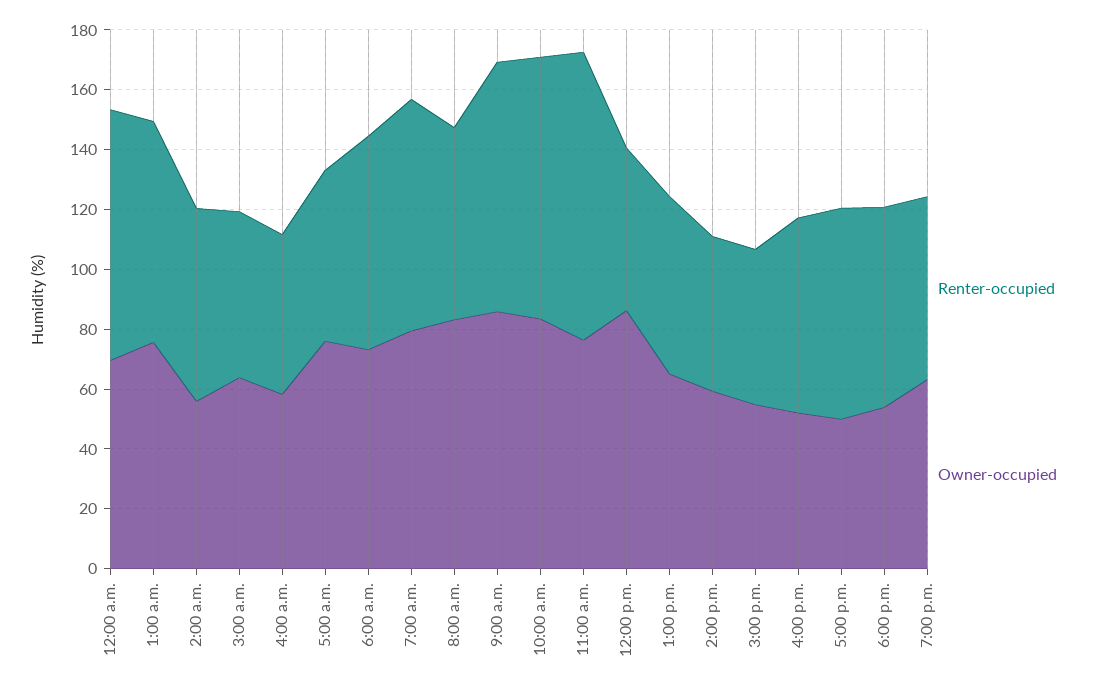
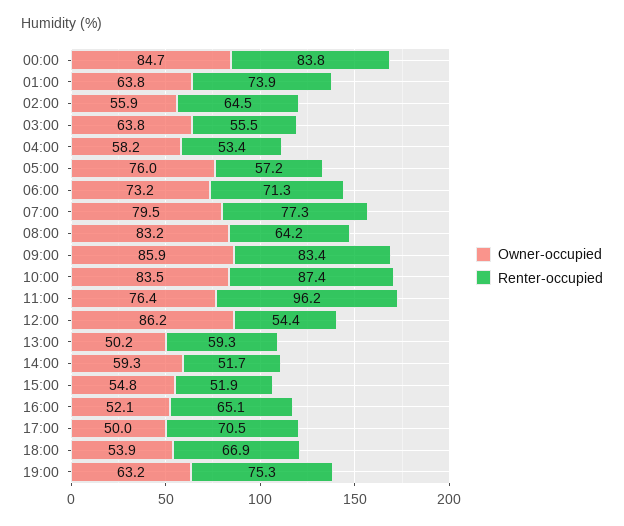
  {
    "Renter-occupied": {
      "12:00 a.m.": 83.8,
      "1:00 a.m.": 73.9,
      "2:00 a.m.": 64.5,
      "3:00 a.m.": 55.5,
      "4:00 a.m.": 53.4,
      "5:00 a.m.": 57.2,
      "6:00 a.m.": 71.3,
      "7:00 a.m.": 77.3,
      "8:00 a.m.": 64.2,
      "9:00 a.m.": 83.4,
      "10:00 a.m.": 87.4,
      "11:00 a.m.": 96.2,
      "12:00 p.m.": 54.4,
      "1:00 p.m.": 59.3,
      "2:00 p.m.": 51.7,
      "3:00 p.m.": 51.9,
      "4:00 p.m.": 65.1,
      "5:00 p.m.": 70.5,
      "6:00 p.m.": 66.9,
-     "7:00 p.m.": 60
+     "7:00 p.m.": 75.3
    },
    "Owner-occupied": {
-     "12:00 a.m.": 70,
+     "12:00 a.m.": 84.7,
-     "1:00 a.m.": 75,
+     "1:00 a.m.": 63.8,
      "2:00 a.m.": 55.9,
      "3:00 a.m.": 63.8,
      "4:00 a.m.": 58.2,
      "5:00 a.m.": 76,
      "6:00 a.m.": 73.2,
      "7:00 a.m.": 79.5,
      "8:00 a.m.": 83.2,
      "9:00 a.m.": 85.9,
      "10:00 a.m.": 83.5,
      "11:00 a.m.": 76.4,
      "12:00 p.m.": 86.2,
-     "1:00 p.m.": 65,
+     "1:00 p.m.": 50.2,
      "2:00 p.m.": 59.3,
      "3:00 p.m.": 54.8,
      "4:00 p.m.": 52.1,
      "5:00 p.m.": 50,
      "6:00 p.m.": 53.9,
      "7:00 p.m.": 63.2
    }
  }

